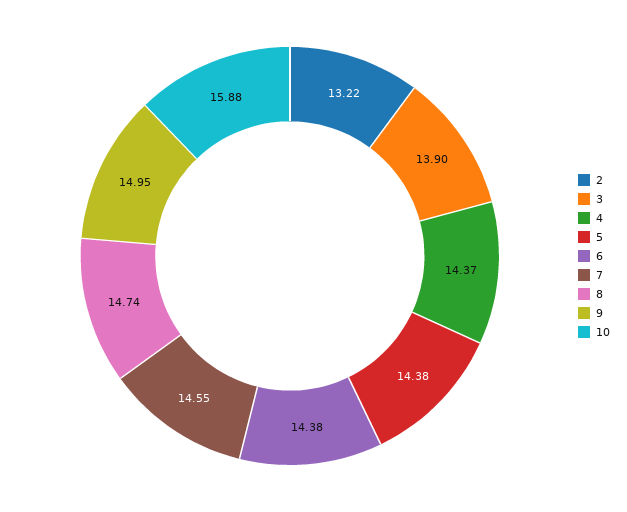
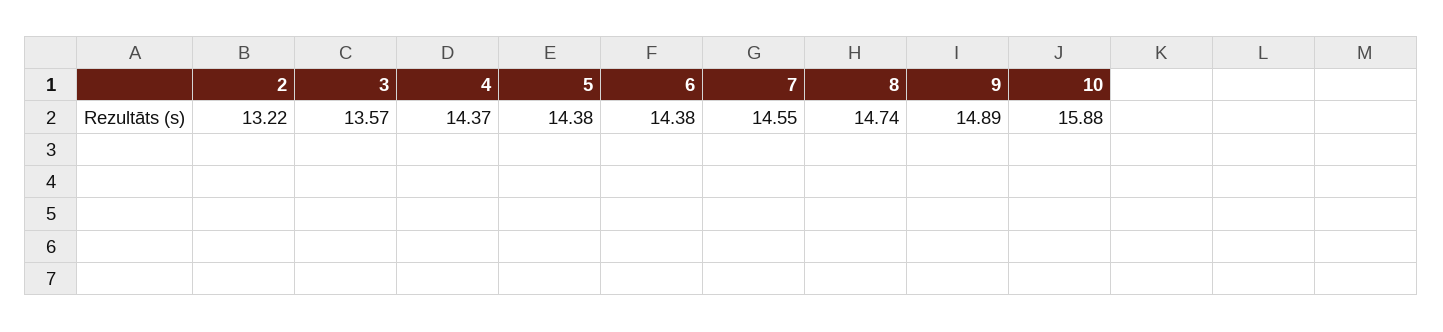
  {
    "2": 13.22,
-   "3": 13.9,
+   "3": 13.57,
    "4": 14.37,
    "5": 14.38,
    "6": 14.38,
    "7": 14.55,
    "8": 14.74,
-   "9": 14.95,
+   "9": 14.89,
    "10": 15.88
  }

